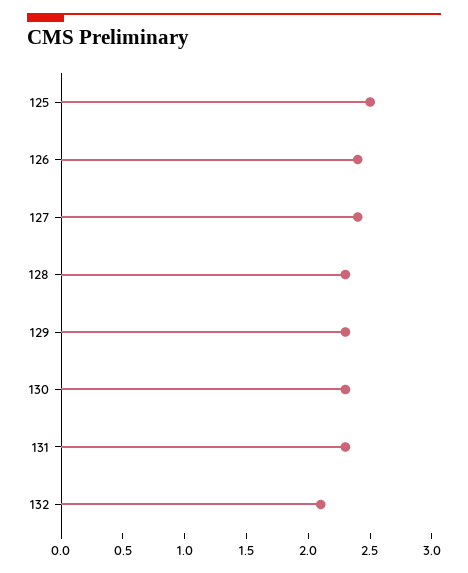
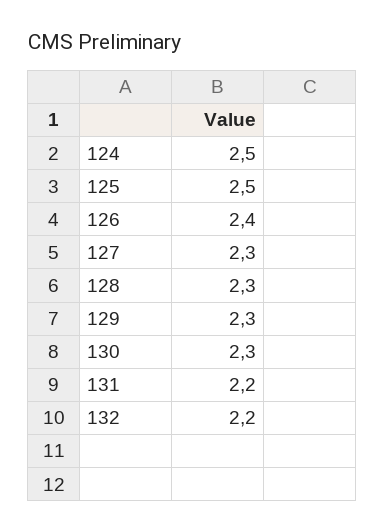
  {
    "125": 2.5,
    "126": 2.4,
-   "127": 2.4,
+   "127": 2.3,
    "128": 2.3,
    "129": 2.3,
    "130": 2.3,
-   "131": 2.3,
+   "131": 2.2,
-   "132": 2.1
+   "132": 2.2,
+   "124": 2.5
  }

